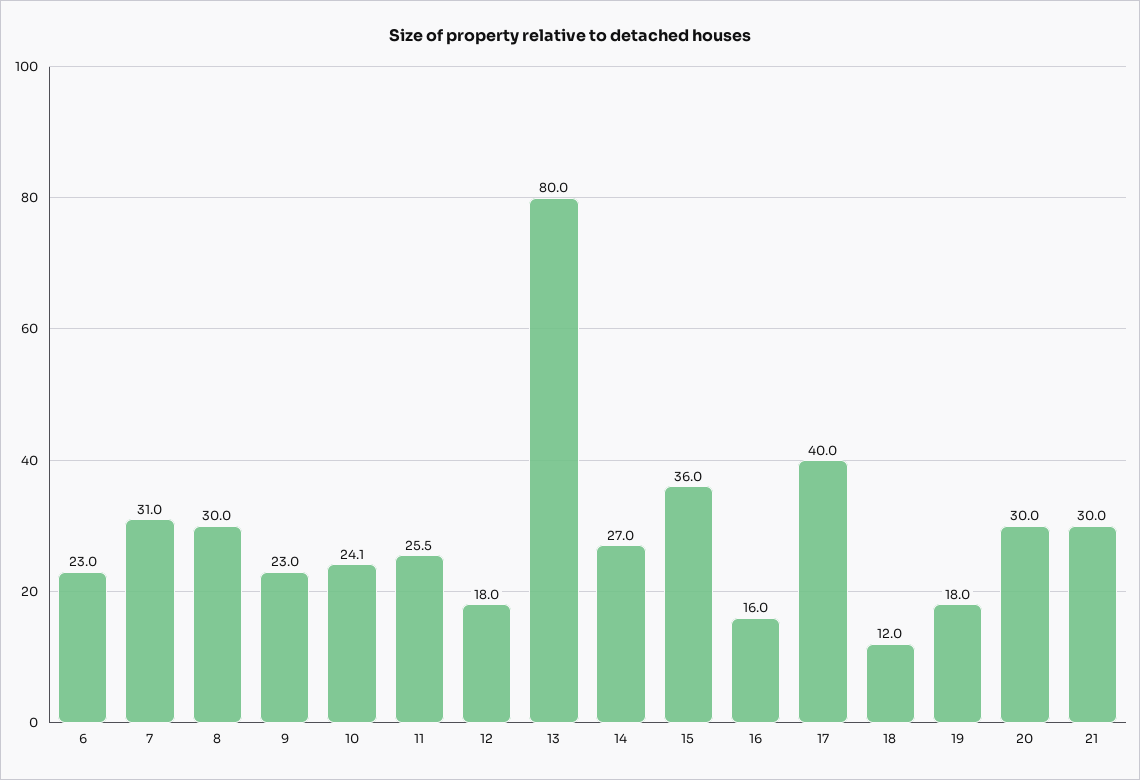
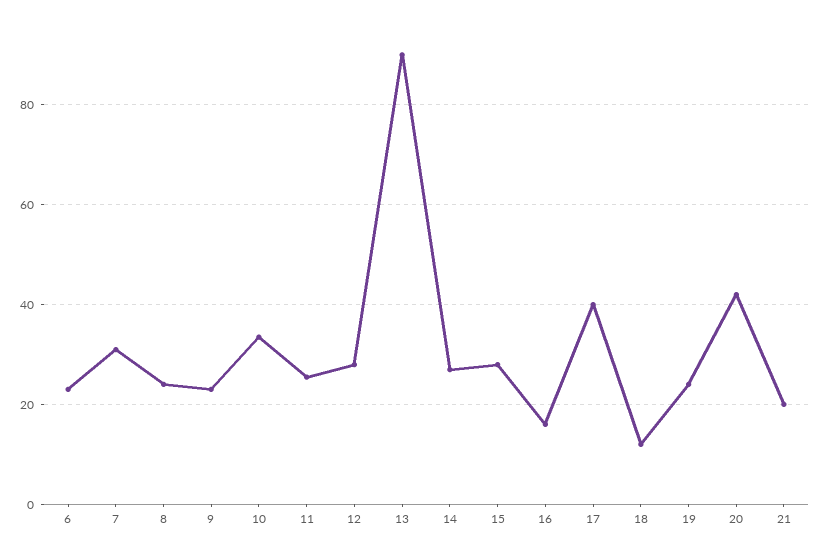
  {
    "6": 23,
    "7": 31,
-   "8": 30,
+   "8": 24,
    "9": 23,
-   "10": 24.1,
+   "10": 34,
    "11": 25.5,
-   "12": 18,
+   "12": 28,
-   "13": 80,
+   "13": 90,
    "14": 27,
-   "15": 36,
+   "15": 28,
    "16": 16,
    "17": 40,
    "18": 12,
-   "19": 18,
+   "19": 24,
-   "20": 30,
+   "20": 42,
-   "21": 30
+   "21": 20
  }

